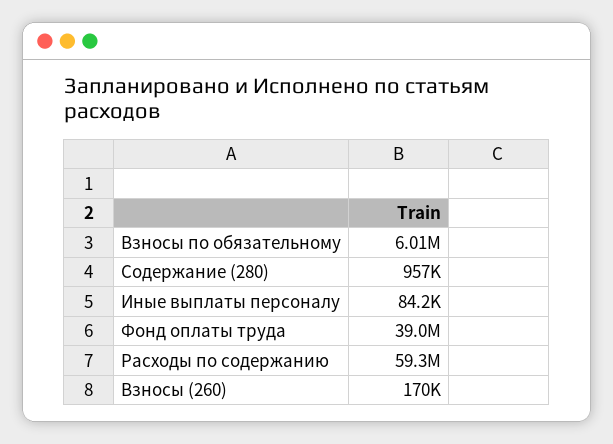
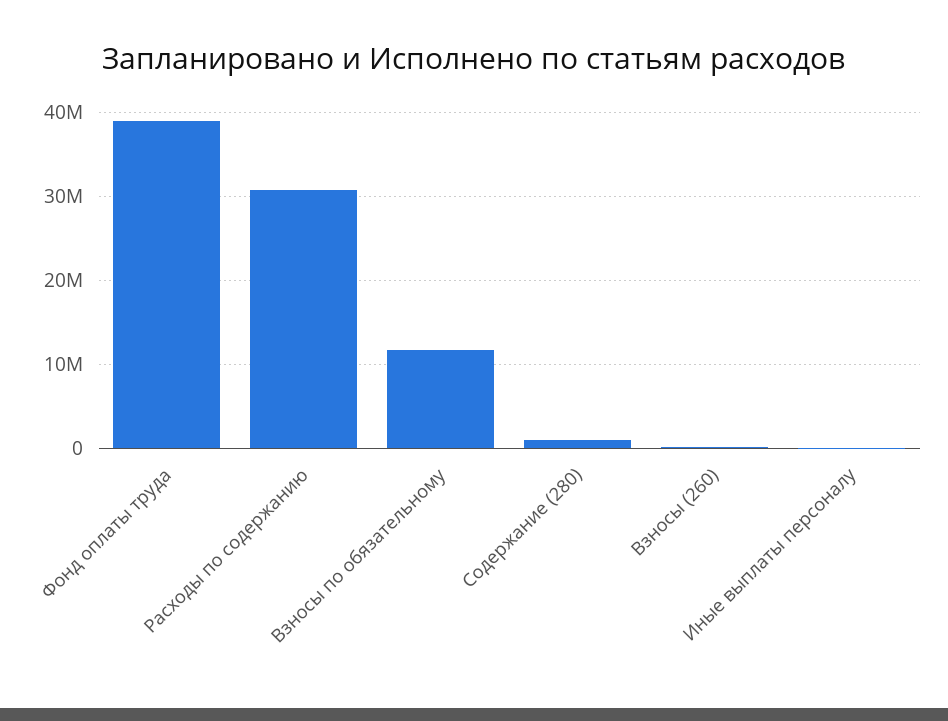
  {
-   "Взносы по обязательному": 6010000,
+   "Взносы по обязательному": 12000000,
    "Содержание (280)": 957000,
    "Иные выплаты персоналу": 84200,
    "Фонд оплаты труда": 39000000,
-   "Расходы по содержанию": 59300000,
+   "Расходы по содержанию": 31000000,
    "Взносы (260)": 170000
  }

